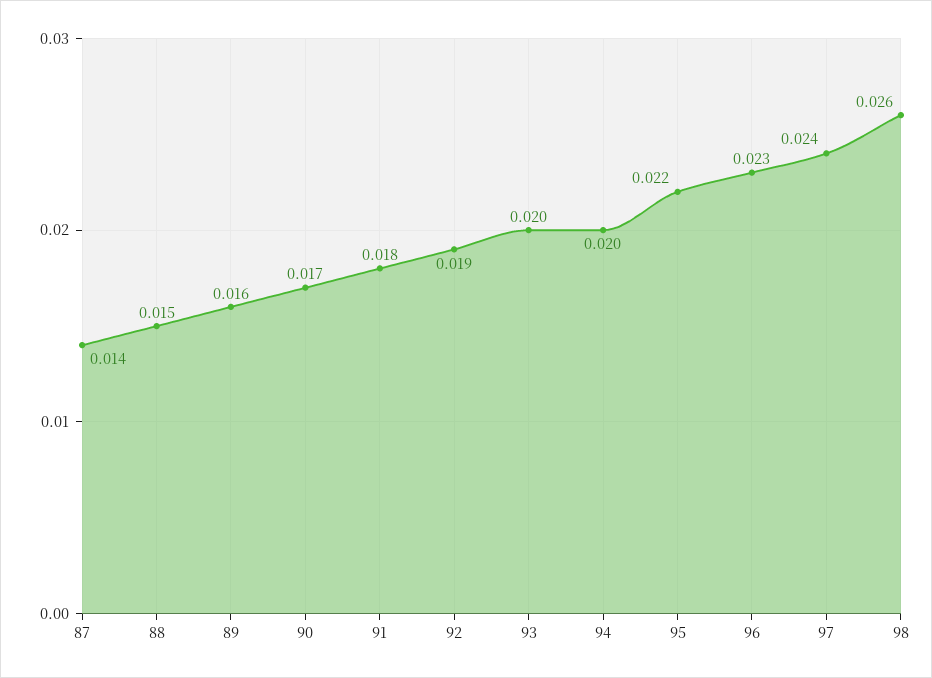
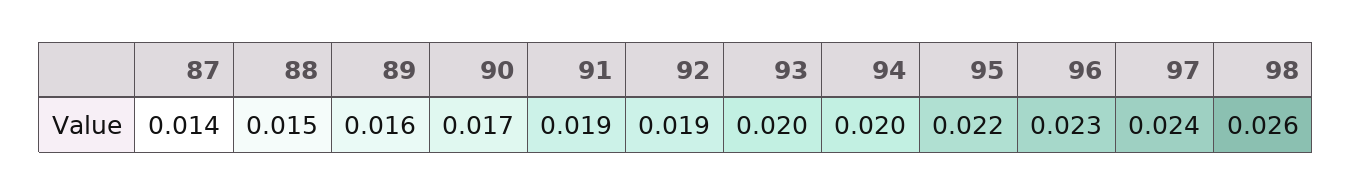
  {
    "87": 0.014,
    "88": 0.015,
    "89": 0.016,
    "90": 0.017,
-   "91": 0.018,
+   "91": 0.019,
    "92": 0.019,
    "93": 0.02,
    "94": 0.02,
    "95": 0.022,
    "96": 0.023,
    "97": 0.024,
    "98": 0.026
  }

